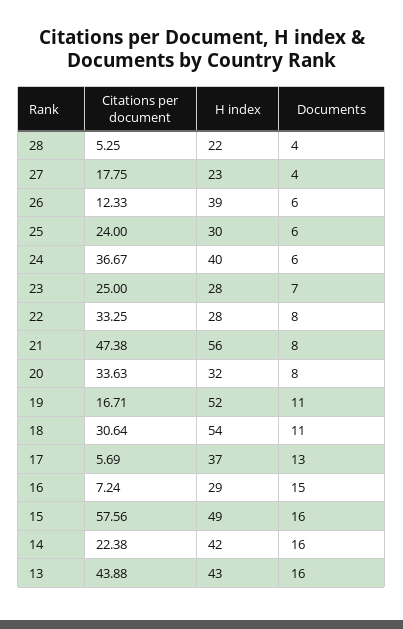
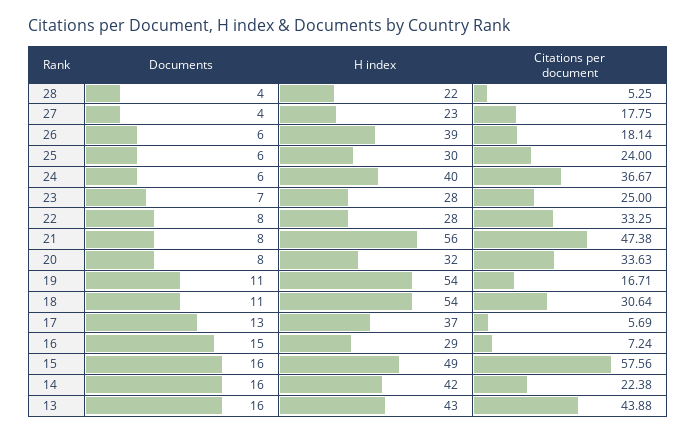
  {
    "Citations per document": {
      "28": 5.25,
      "27": 17.75,
-     "26": 12.33,
+     "26": 18.14,
      "25": 24,
      "24": 36.67,
      "23": 25,
      "22": 33.25,
      "21": 47.38,
      "20": 33.63,
      "19": 16.71,
      "18": 30.64,
      "17": 5.69,
      "16": 7.24,
      "15": 57.56,
      "14": 22.38,
      "13": 43.88
    },
    "H index": {
      "28": 22,
      "27": 23,
      "26": 39,
      "25": 30,
      "24": 40,
      "23": 28,
      "22": 28,
      "21": 56,
      "20": 32,
-     "19": 52,
+     "19": 54,
      "18": 54,
      "17": 37,
      "16": 29,
      "15": 49,
      "14": 42,
      "13": 43
    },
    "Documents": {
      "28": 4,
      "27": 4,
      "26": 6,
      "25": 6,
      "24": 6,
      "23": 7,
      "22": 8,
      "21": 8,
      "20": 8,
      "19": 11,
      "18": 11,
      "17": 13,
      "16": 15,
      "15": 16,
      "14": 16,
      "13": 16
    }
  }

